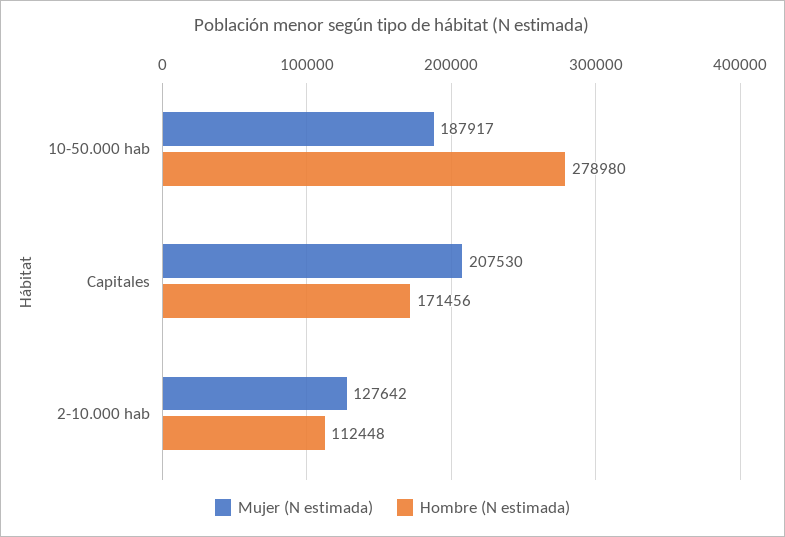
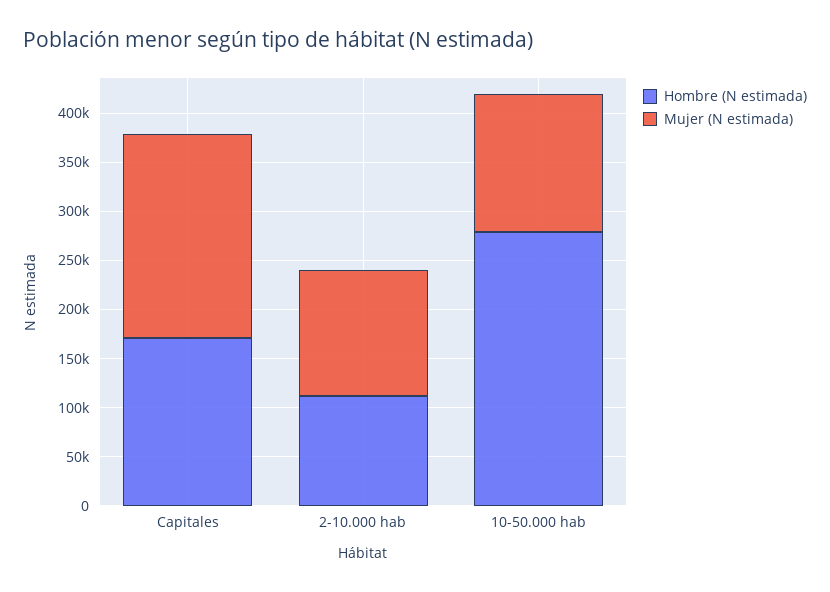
  {
    "Mujer (N estimada)": {
-     "10-50.000 hab": 187917,
+     "10-50.000 hab": 140000,
      "Capitales": 207530,
      "2-10.000 hab": 127642
    },
    "Hombre (N estimada)": {
      "10-50.000 hab": 278980,
      "Capitales": 171456,
      "2-10.000 hab": 112448
    }
  }

